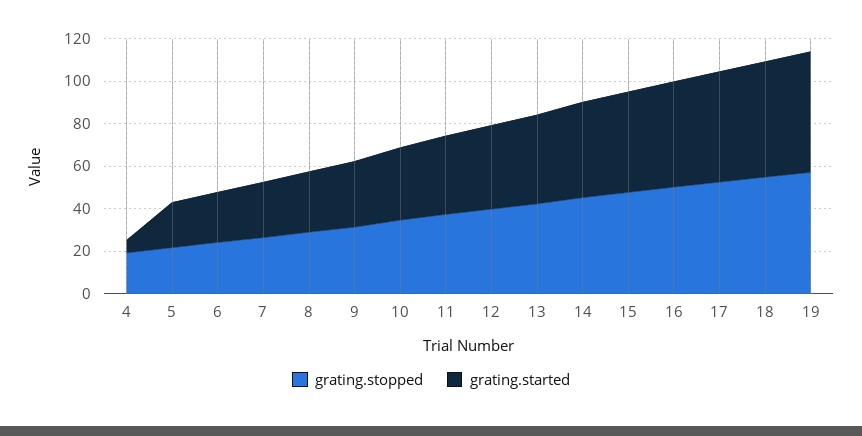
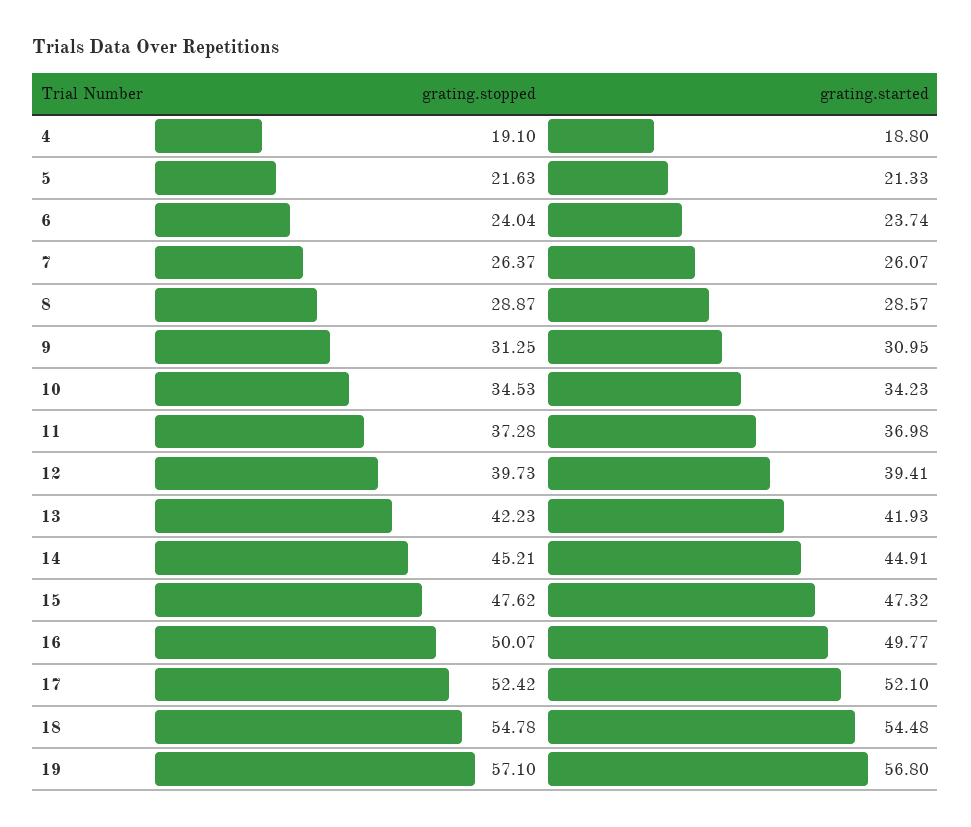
  {
    "grating.stopped": {
      "4": 19.1,
      "5": 21.63,
      "6": 24.04,
      "7": 26.37,
      "8": 28.87,
      "9": 31.25,
      "10": 34.53,
      "11": 37.28,
      "12": 39.73,
      "13": 42.23,
      "14": 45.21,
      "15": 47.62,
      "16": 50.07,
      "17": 52.42,
      "18": 54.78,
      "19": 57.1
    },
    "grating.started": {
-     "4": 5,
+     "4": 18.8,
      "5": 21.33,
      "6": 23.74,
      "7": 26.07,
      "8": 28.57,
      "9": 30.95,
      "10": 34.23,
      "11": 36.98,
      "12": 39.41,
      "13": 41.93,
      "14": 44.91,
      "15": 47.32,
      "16": 49.77,
      "17": 52.1,
      "18": 54.48,
      "19": 56.8
    }
  }

